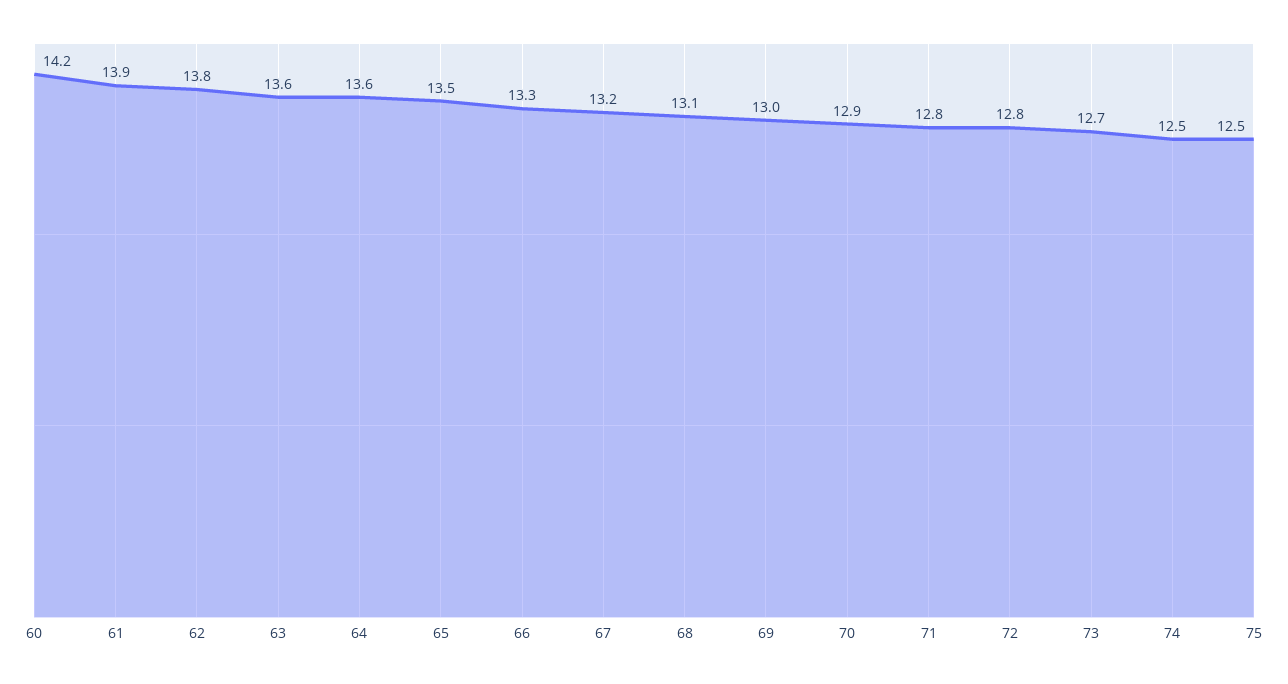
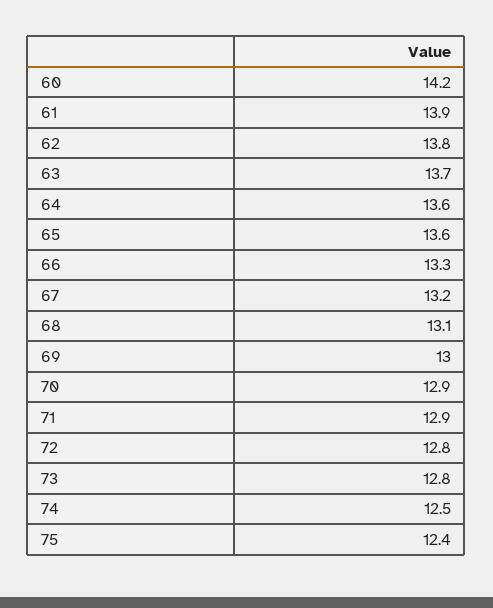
  {
    "60": 14.2,
    "61": 13.9,
    "62": 13.8,
-   "63": 13.6,
+   "63": 13.7,
    "64": 13.6,
-   "65": 13.5,
+   "65": 13.6,
    "66": 13.3,
    "67": 13.2,
    "68": 13.1,
    "69": 13,
    "70": 12.9,
-   "71": 12.8,
+   "71": 12.9,
    "72": 12.8,
-   "73": 12.7,
+   "73": 12.8,
    "74": 12.5,
-   "75": 12.5
+   "75": 12.4
  }

